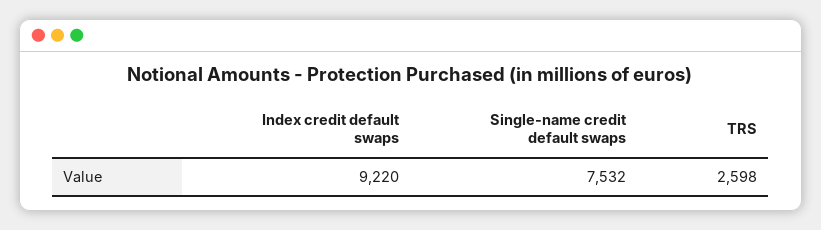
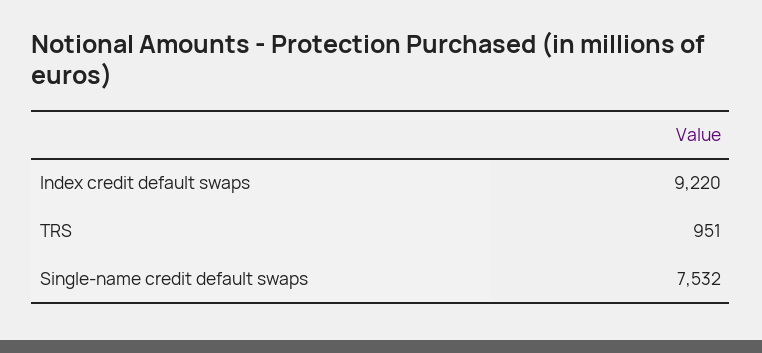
  {
    "Index credit default swaps": 9220,
    "Single-name credit default swaps": 7532,
-   "TRS": 2598
+   "TRS": 951
  }

